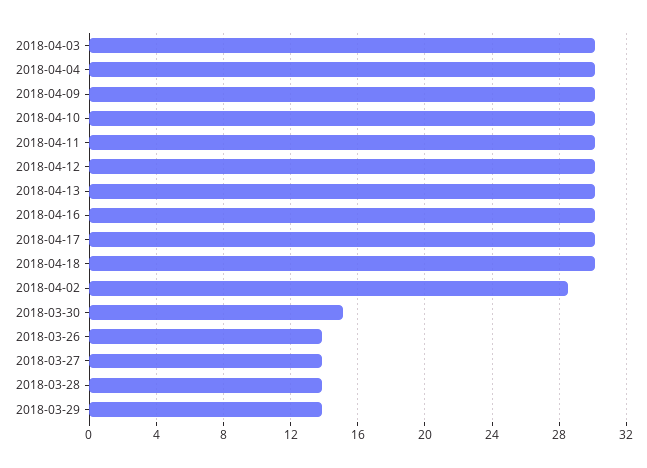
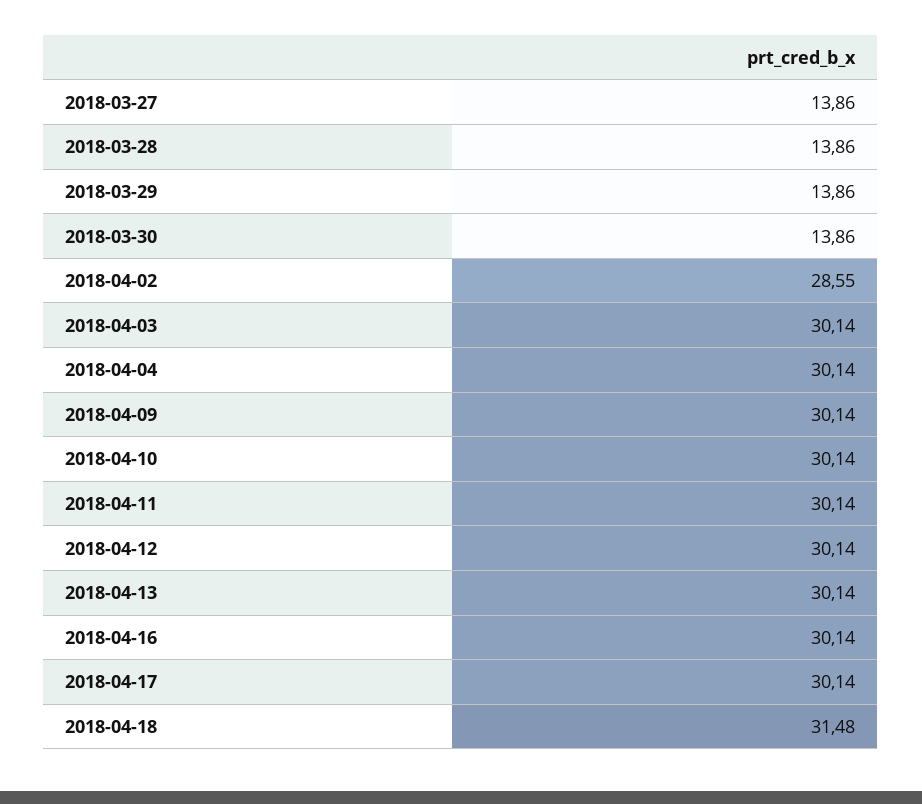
  {
    "2018-04-03": 30.14,
    "2018-04-04": 30.14,
    "2018-04-09": 30.14,
    "2018-04-10": 30.14,
    "2018-04-11": 30.14,
    "2018-04-12": 30.14,
    "2018-04-13": 30.14,
    "2018-04-16": 30.14,
    "2018-04-17": 30.14,
-   "2018-04-18": 30,
+   "2018-04-18": 31.48,
    "2018-04-02": 28.55,
-   "2018-03-30": 15,
+   "2018-03-30": 13.86,
-   "2018-03-26": 14,
    "2018-03-27": 13.86,
    "2018-03-28": 13.86,
    "2018-03-29": 13.86
  }

